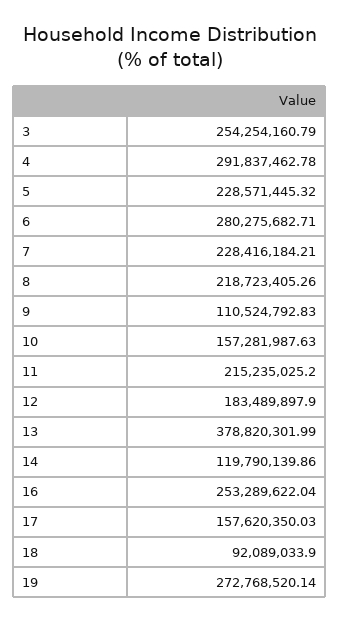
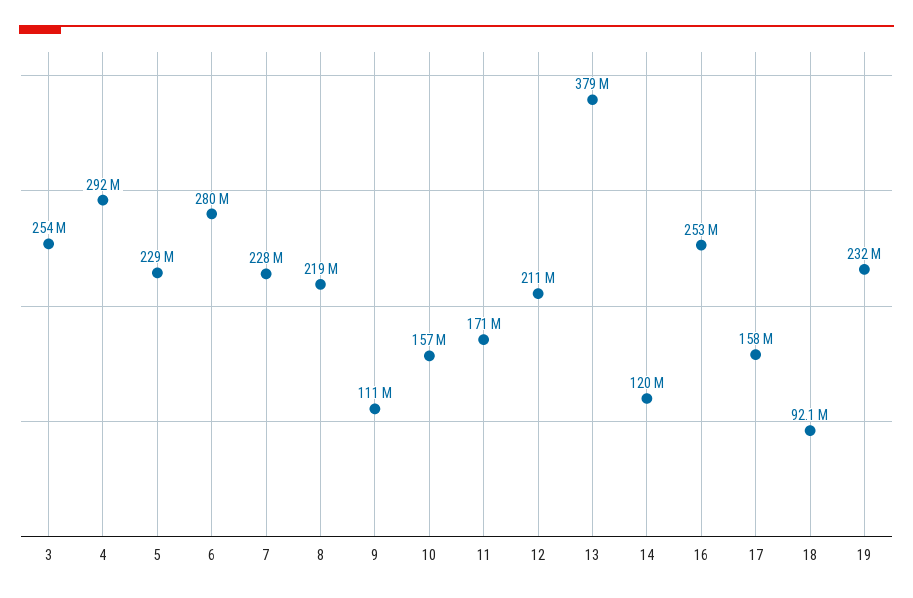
  {
    "3": 254254160.79,
    "4": 291837462.78,
    "5": 228571445.32,
    "6": 280275682.71,
    "7": 228416184.21,
    "8": 218723405.26,
    "9": 110524792.83,
    "10": 157281987.63,
-   "11": 215235025.2,
+   "11": 171000000,
-   "12": 183489897.9,
+   "12": 211000000,
    "13": 378820301.99,
    "14": 119790139.86,
    "16": 253289622.04,
    "17": 157620350.03,
    "18": 92089033.9,
-   "19": 272768520.14
+   "19": 232000000
  }

